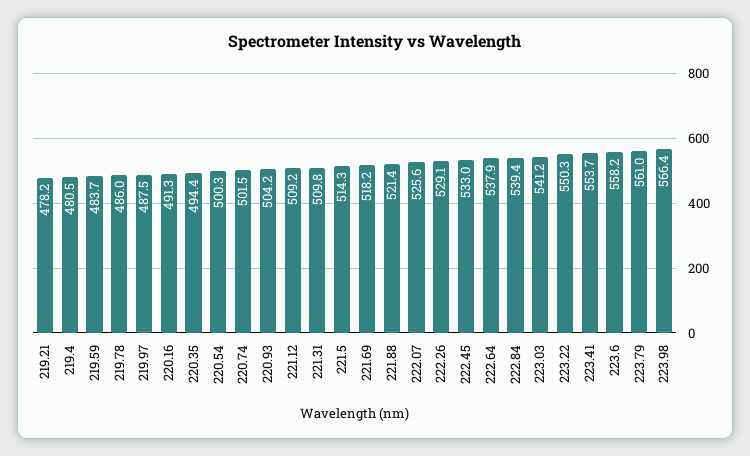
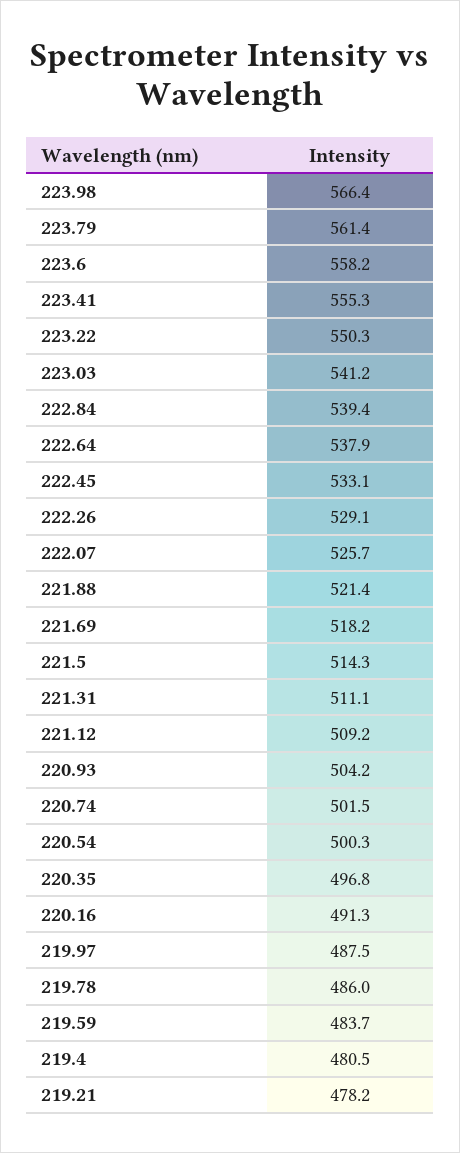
  {
    "219.21": 478.2,
    "219.4": 480.5,
    "219.59": 483.7,
    "219.78": 486,
    "219.97": 487.5,
    "220.16": 491.3,
-   "220.35": 494.4,
+   "220.35": 496.8,
    "220.54": 500.3,
    "220.74": 501.5,
    "220.93": 504.2,
    "221.12": 509.2,
-   "221.31": 509.8,
+   "221.31": 511.1,
    "221.5": 514.3,
    "221.69": 518.2,
    "221.88": 521.4,
-   "222.07": 525.6,
+   "222.07": 525.7,
    "222.26": 529.1,
-   "222.45": 533,
+   "222.45": 533.1,
    "222.64": 537.9,
    "222.84": 539.4,
    "223.03": 541.2,
    "223.22": 550.3,
-   "223.41": 553.7,
+   "223.41": 555.3,
    "223.6": 558.2,
-   "223.79": 561,
+   "223.79": 561.4,
    "223.98": 566.4
  }

